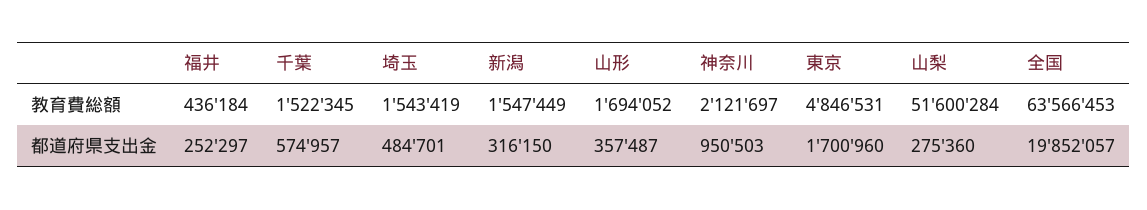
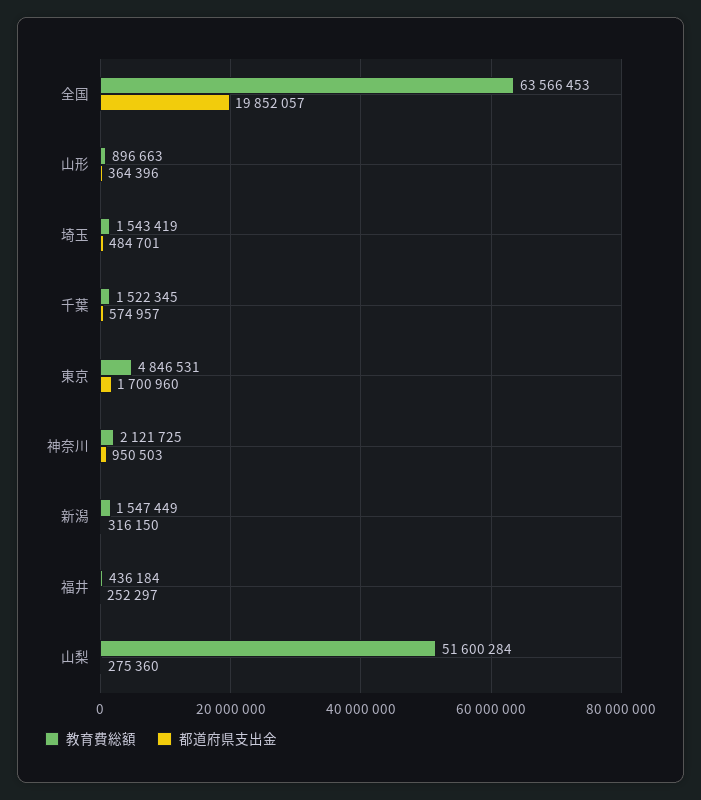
  {
    "教育費総額": {
      "福井": 436184,
      "千葉": 1522345,
      "埼玉": 1543419,
      "新潟": 1547449,
-     "山形": 1694052,
+     "山形": 896663,
-     "神奈川": 2121697,
+     "神奈川": 2121725,
      "東京": 4846531,
      "山梨": 51600284,
      "全国": 63566453
    },
    "都道府県支出金": {
      "福井": 252297,
      "千葉": 574957,
      "埼玉": 484701,
      "新潟": 316150,
-     "山形": 357487,
+     "山形": 364396,
      "神奈川": 950503,
      "東京": 1700960,
      "山梨": 275360,
      "全国": 19852057
    }
  }

